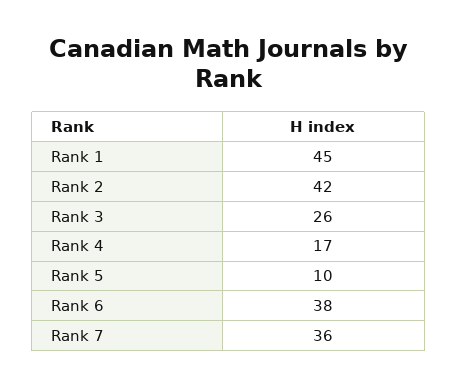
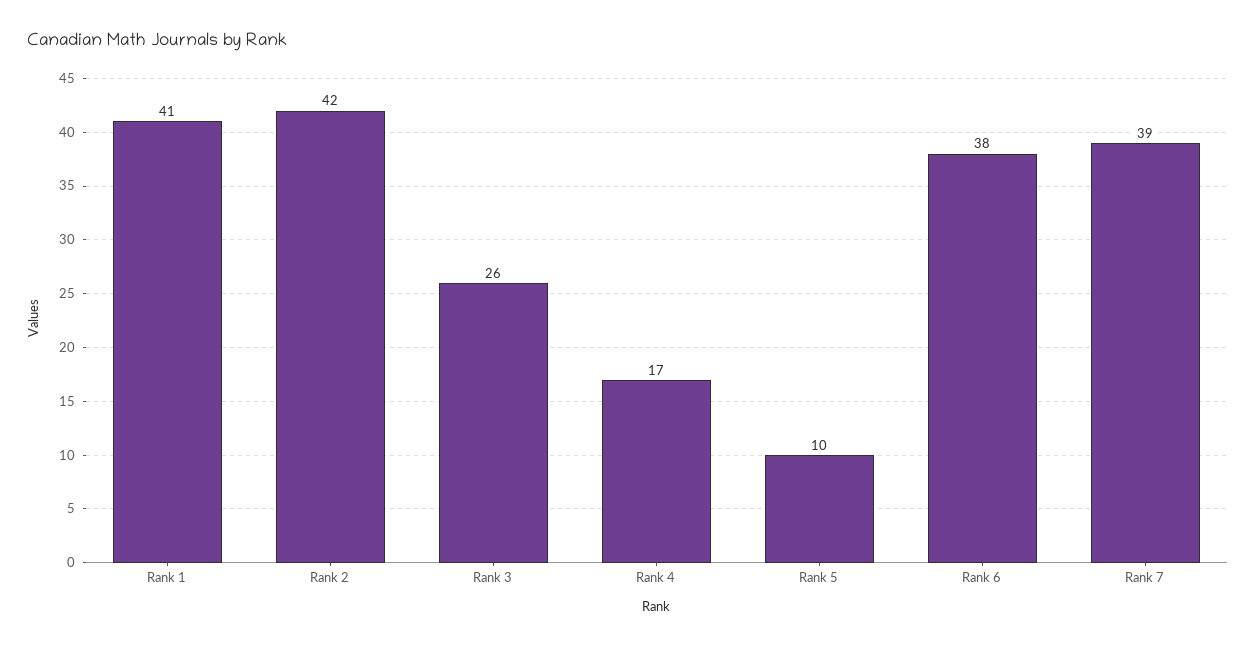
  {
-   "Rank 1": 45,
+   "Rank 1": 41,
    "Rank 2": 42,
    "Rank 3": 26,
    "Rank 4": 17,
    "Rank 5": 10,
    "Rank 6": 38,
-   "Rank 7": 36
+   "Rank 7": 39
  }

